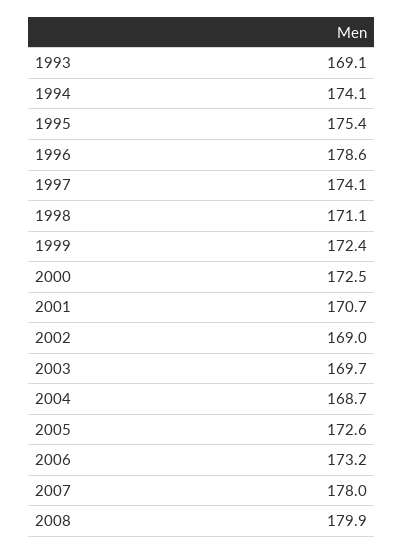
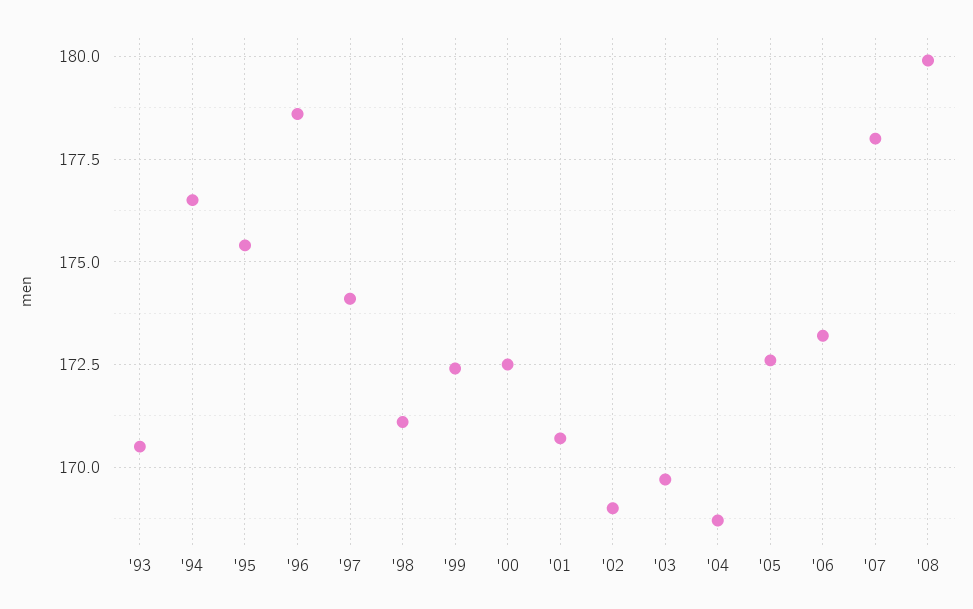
  {
-   "1993": 169.1,
+   "1993": 170.5,
-   "1994": 174.1,
+   "1994": 176.5,
    "1995": 175.4,
    "1996": 178.6,
    "1997": 174.1,
    "1998": 171.1,
    "1999": 172.4,
    "2000": 172.5,
    "2001": 170.7,
    "2002": 169,
    "2003": 169.7,
    "2004": 168.7,
    "2005": 172.6,
    "2006": 173.2,
    "2007": 178,
    "2008": 179.9
  }

